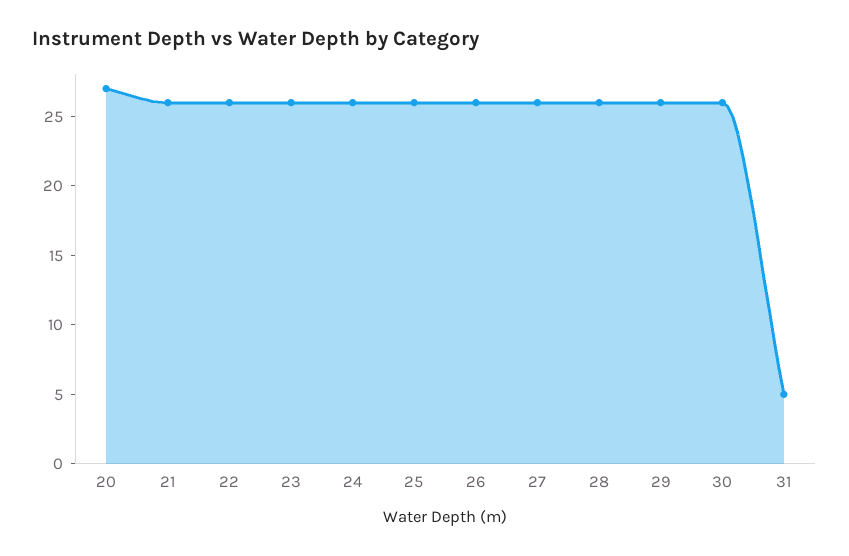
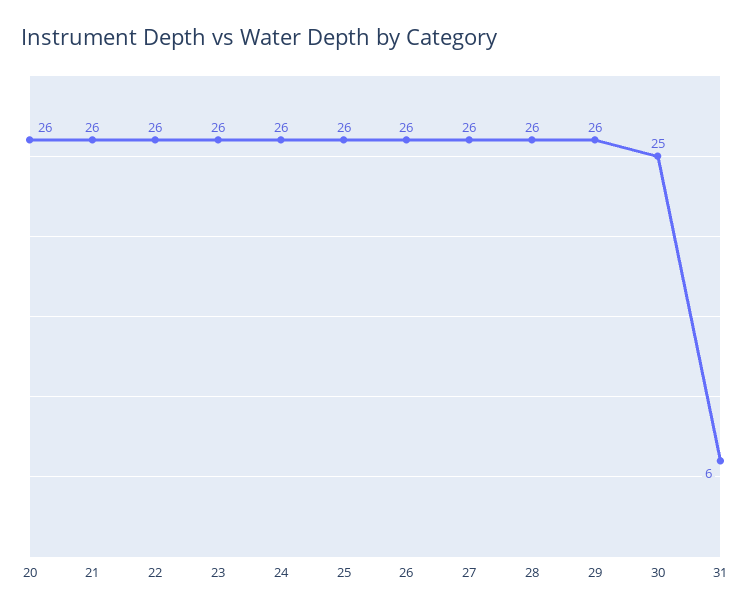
  {
-   "20": 27,
+   "20": 26,
    "21": 26,
    "22": 26,
    "23": 26,
    "24": 26,
    "25": 26,
    "26": 26,
    "27": 26,
    "28": 26,
    "29": 26,
-   "30": 26,
+   "30": 25,
-   "31": 5
+   "31": 6
  }

